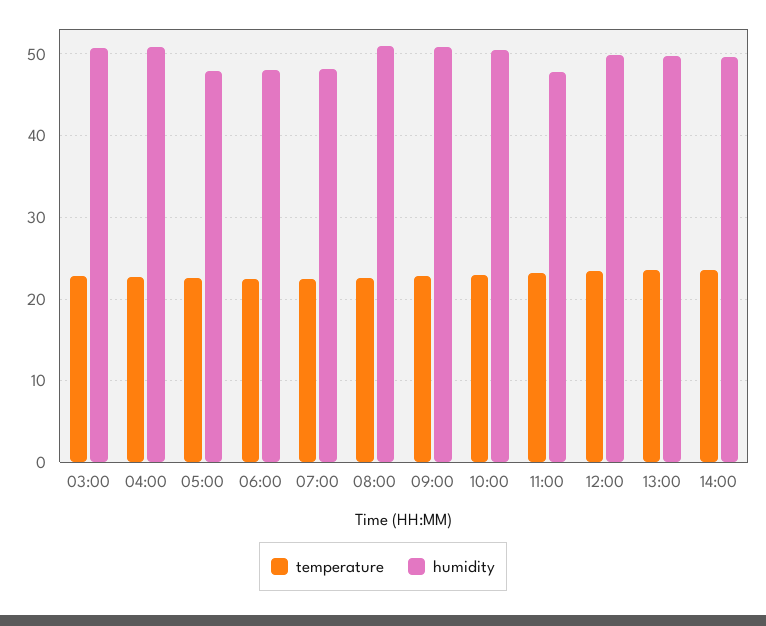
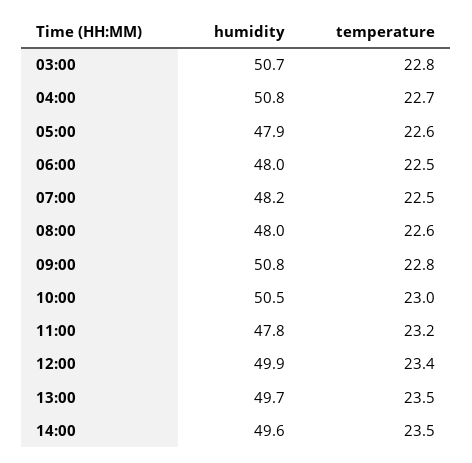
  {
    "temperature": {
      "03:00": 22.8,
      "04:00": 22.7,
      "05:00": 22.6,
      "06:00": 22.5,
      "07:00": 22.5,
      "08:00": 22.6,
      "09:00": 22.8,
      "10:00": 23,
      "11:00": 23.2,
      "12:00": 23.4,
      "13:00": 23.5,
      "14:00": 23.5
    },
    "humidity": {
      "03:00": 50.7,
      "04:00": 50.8,
      "05:00": 47.9,
      "06:00": 48,
      "07:00": 48.2,
-     "08:00": 51,
+     "08:00": 48,
      "09:00": 50.8,
      "10:00": 50.5,
      "11:00": 47.8,
      "12:00": 49.9,
      "13:00": 49.7,
      "14:00": 49.6
    }
  }

